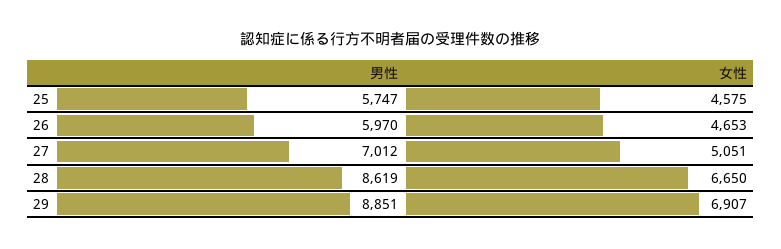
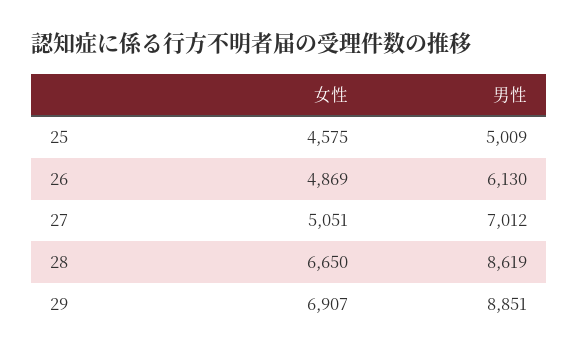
  {
    "男性": {
-     "25": 5747,
+     "25": 5009,
-     "26": 5970,
+     "26": 6130,
      "27": 7012,
      "28": 8619,
      "29": 8851
    },
    "女性": {
      "25": 4575,
-     "26": 4653,
+     "26": 4869,
      "27": 5051,
      "28": 6650,
      "29": 6907
    }
  }

